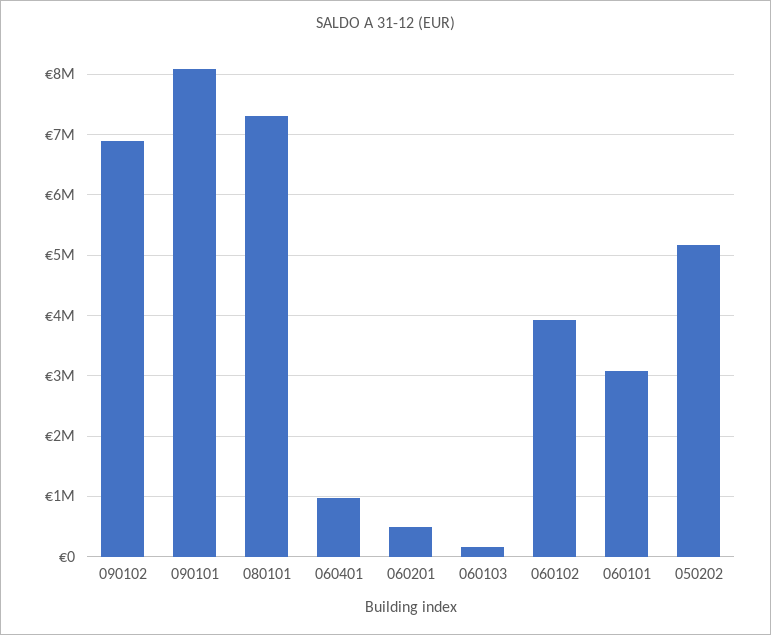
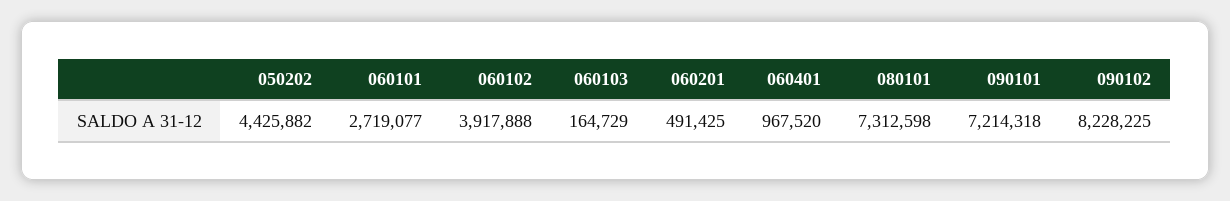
  {
-   "090102": 6900000,
+   "090102": 8228225,
-   "090101": 8100000,
+   "090101": 7214318,
    "080101": 7312598,
    "060401": 967520,
    "060201": 491425,
    "060103": 164729,
    "060102": 3917888,
-   "060101": 3100000,
+   "060101": 2719077,
-   "050202": 5200000
+   "050202": 4425882
  }

